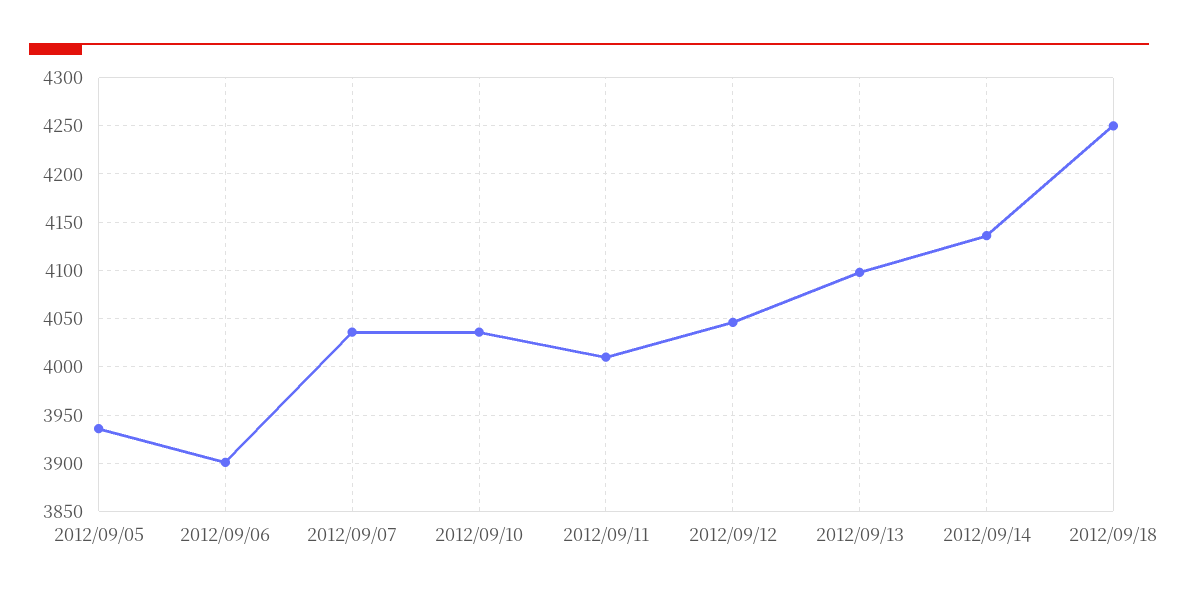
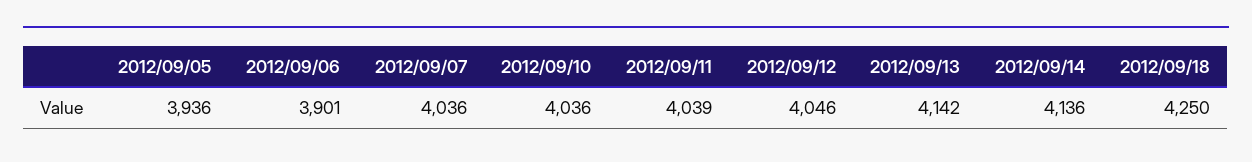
  {
    "2012/09/05": 3936,
    "2012/09/06": 3901,
    "2012/09/07": 4036,
    "2012/09/10": 4036,
-   "2012/09/11": 4010,
+   "2012/09/11": 4039,
    "2012/09/12": 4046,
-   "2012/09/13": 4100,
+   "2012/09/13": 4142,
    "2012/09/14": 4136,
    "2012/09/18": 4250
  }

